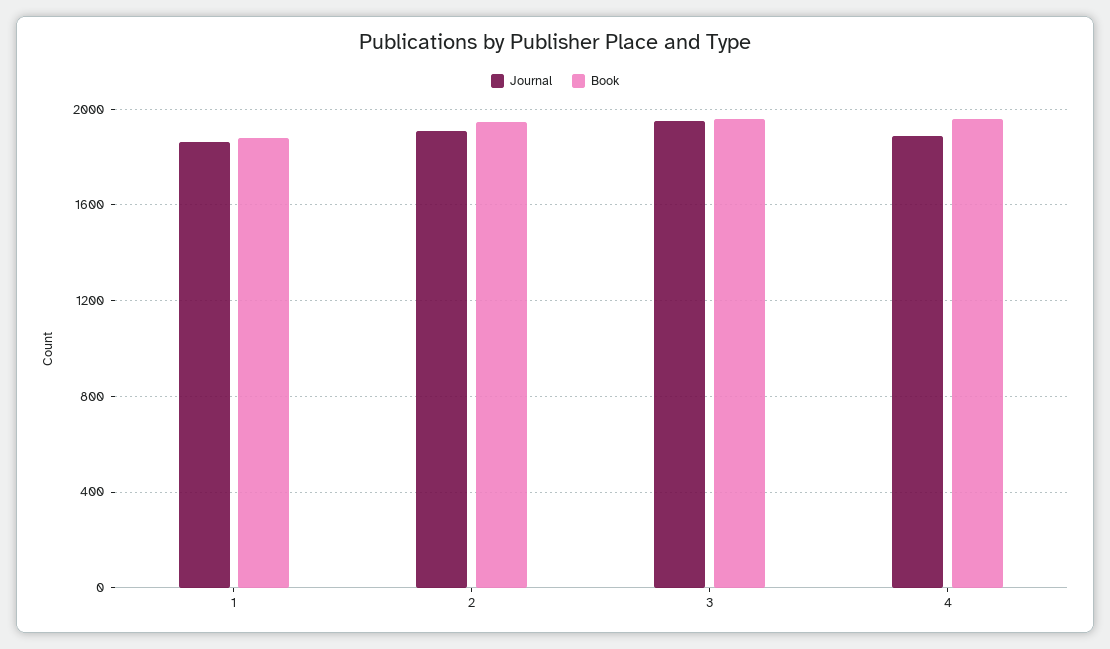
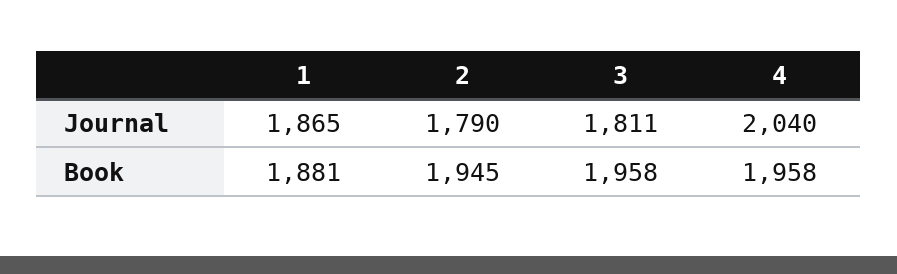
  {
    "Journal": {
      "1": 1865,
-     "2": 1900,
+     "2": 1790,
-     "3": 1950,
+     "3": 1811,
-     "4": 1900
+     "4": 2040
    },
    "Book": {
      "1": 1881,
      "2": 1945,
      "3": 1958,
      "4": 1958
    }
  }

